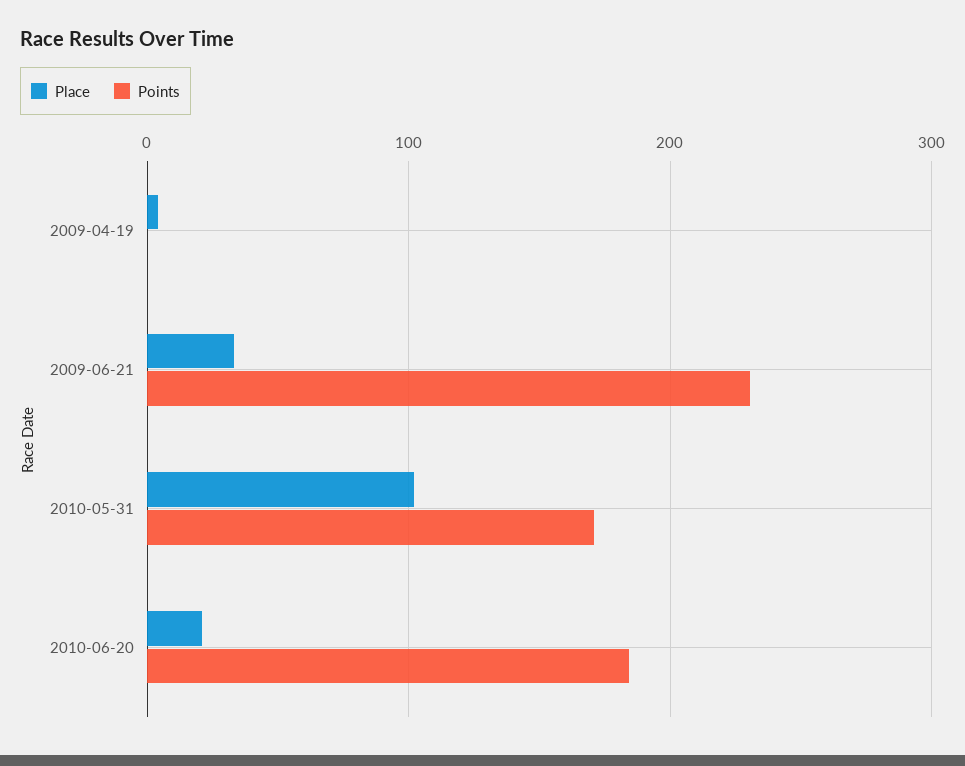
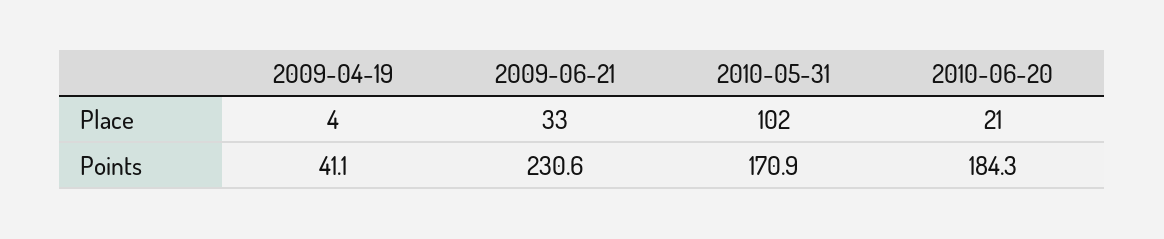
  {
    "Place": {
      "2009-04-19": 4,
      "2009-06-21": 33,
      "2010-05-31": 102,
      "2010-06-20": 21
    },
    "Points": {
-     "2009-04-19": 0,
+     "2009-04-19": 41.1,
      "2009-06-21": 230.6,
      "2010-05-31": 170.9,
      "2010-06-20": 184.3
    }
  }

